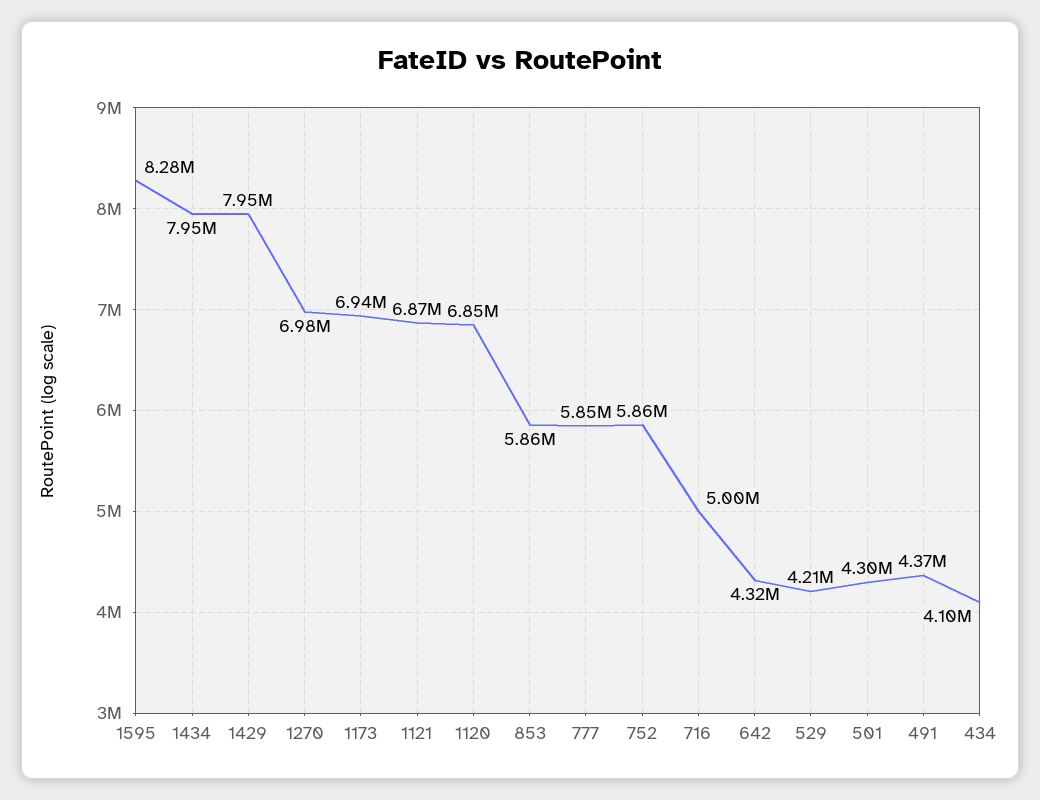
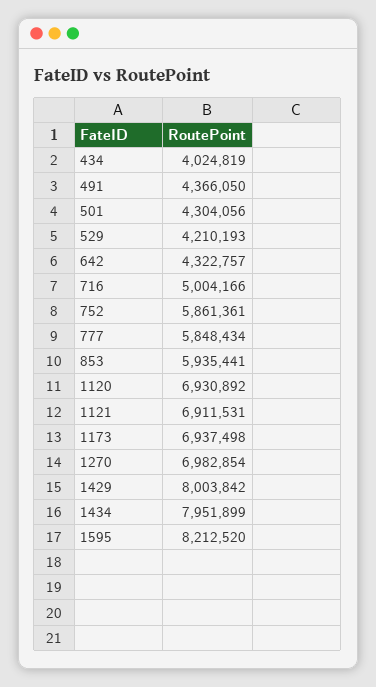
  {
-   "1595": 8280000,
+   "1595": 8212520,
    "1434": 7951899,
-   "1429": 7950000,
+   "1429": 8003842,
    "1270": 6982854,
    "1173": 6937498,
-   "1121": 6870000,
+   "1121": 6911531,
-   "1120": 6850000,
+   "1120": 6930892,
-   "853": 5860000,
+   "853": 5935441,
    "777": 5848434,
    "752": 5861361,
    "716": 5004166,
    "642": 4322757,
    "529": 4210193,
    "501": 4304056,
    "491": 4366050,
-   "434": 4100000
+   "434": 4024819
  }

